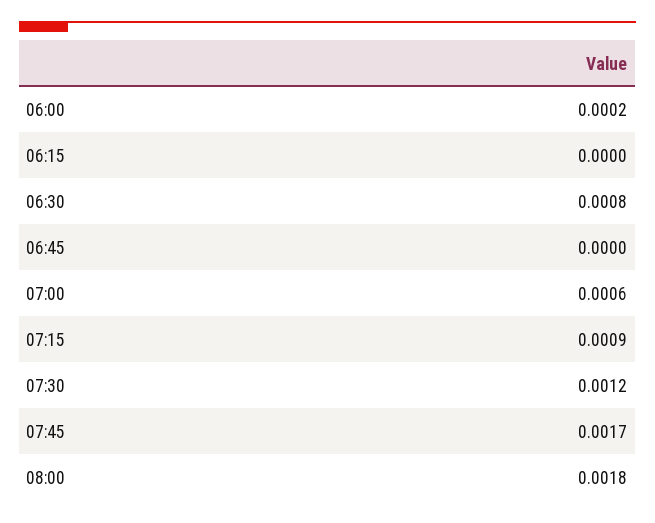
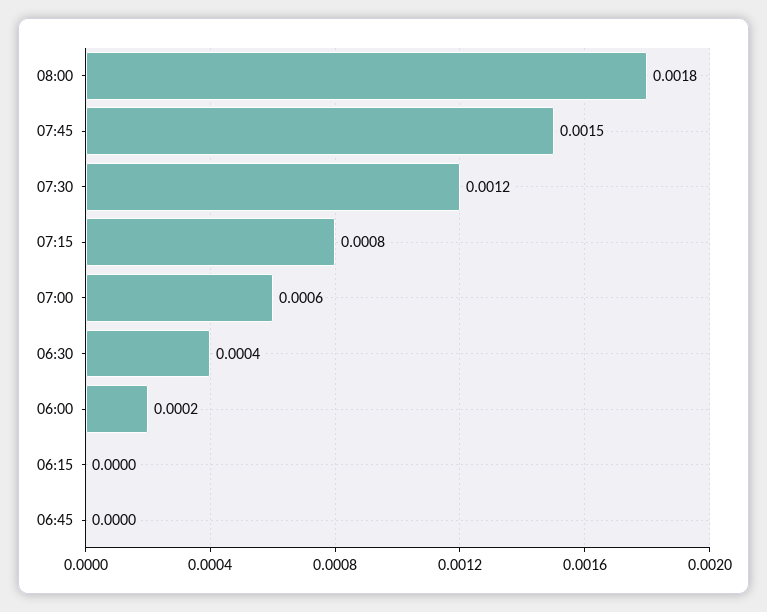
  {
    "06:00": 0.0002,
    "06:15": 0,
-   "06:30": 0.0008,
+   "06:30": 0.0004,
    "06:45": 0,
    "07:00": 0.0006,
-   "07:15": 0.0009,
+   "07:15": 0.0008,
    "07:30": 0.0012,
-   "07:45": 0.0017,
+   "07:45": 0.0015,
    "08:00": 0.0018
  }

